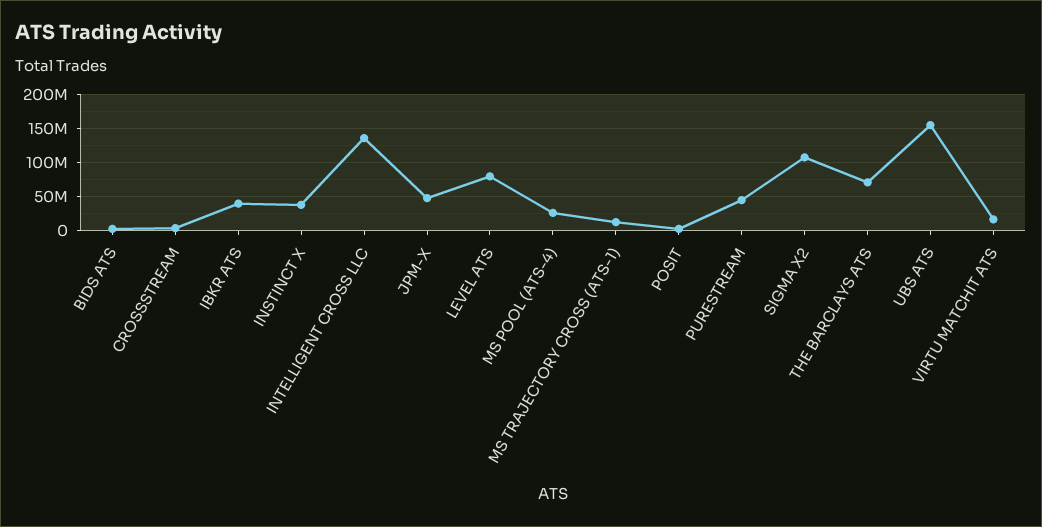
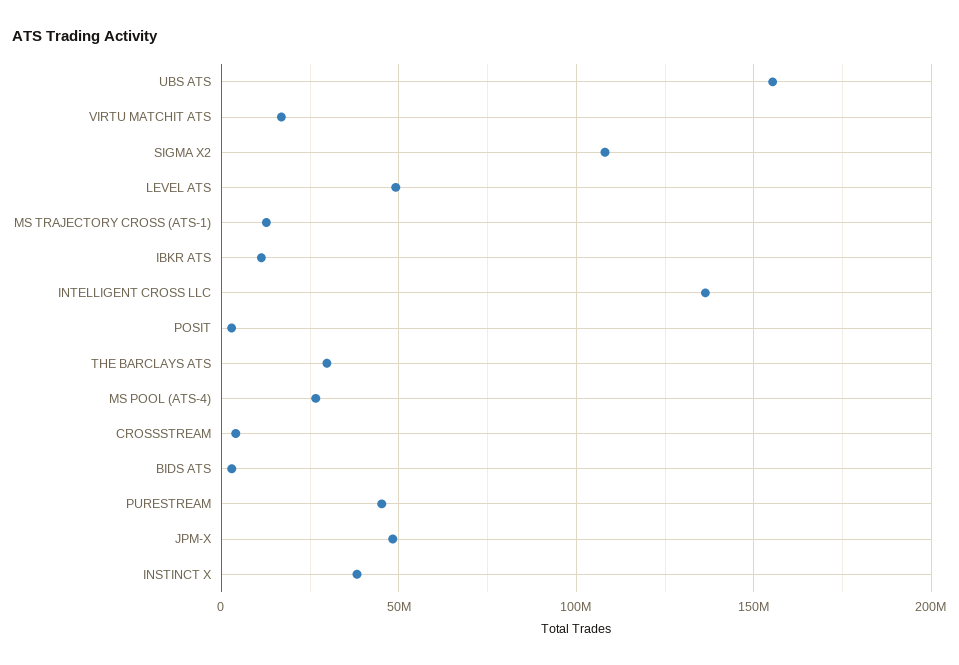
  {
    "BIDS ATS": 5000000,
    "CROSSSTREAM": 5000000,
-   "IBKR ATS": 40000000,
+   "IBKR ATS": 10000000,
    "INSTINCT X": 40000000,
    "INTELLIGENT CROSS LLC": 135000000,
    "JPM-X": 50000000,
-   "LEVEL ATS": 80000000,
+   "LEVEL ATS": 50000000,
    "MS POOL (ATS-4)": 25000000,
    "MS TRAJECTORY CROSS (ATS-1)": 15000000,
    "POSIT": 5000000,
    "PURESTREAM": 45000000,
    "SIGMA X2": 110000000,
-   "THE BARCLAYS ATS": 70000000,
+   "THE BARCLAYS ATS": 30000000,
    "UBS ATS": 155000000,
    "VIRTU MATCHIT ATS": 15000000
  }

